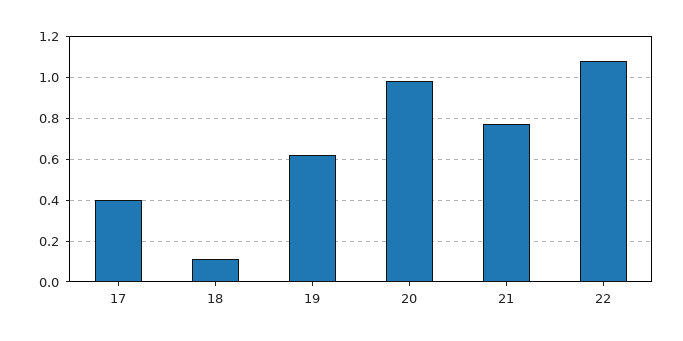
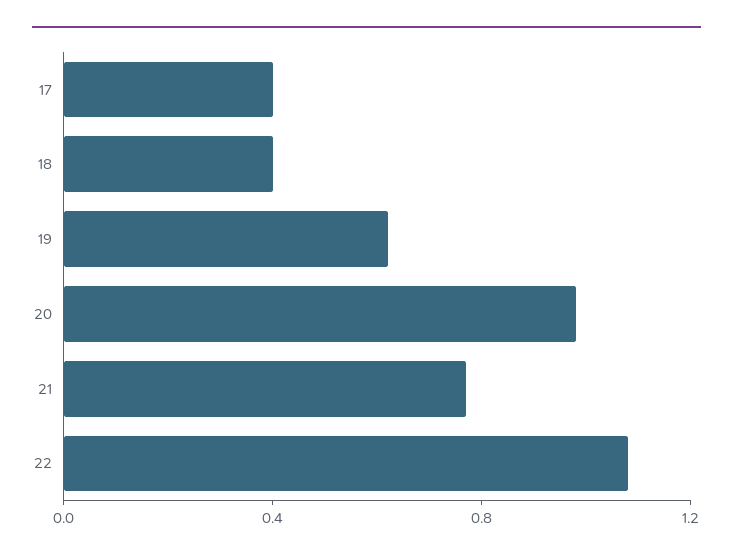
  {
    "17": 0.4,
-   "18": 0.1,
+   "18": 0.4,
    "19": 0.6,
    "20": 1,
    "21": 0.75,
    "22": 1.1
  }

